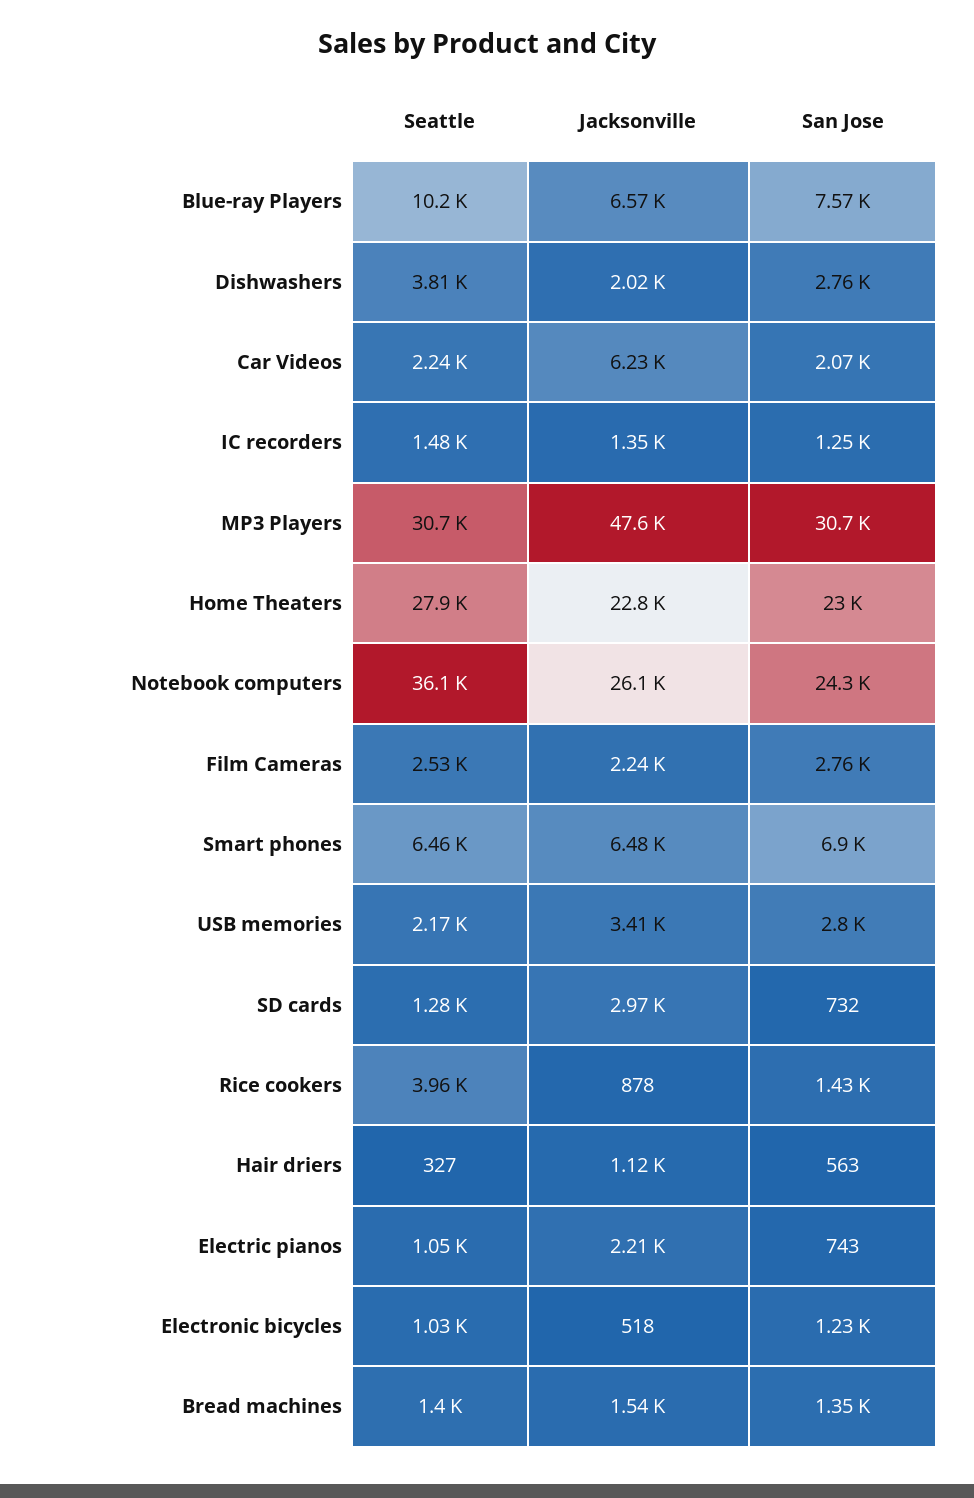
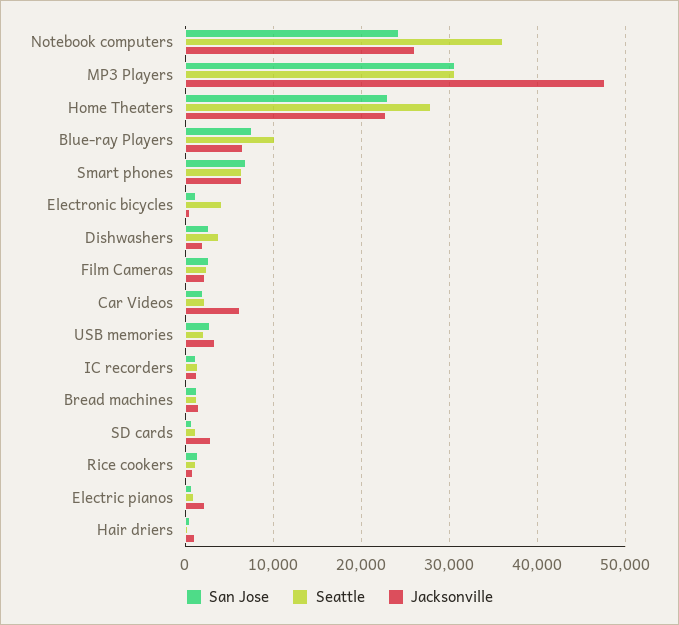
  {
    "Seattle": {
      "Blue-ray Players": 10200,
      "Dishwashers": 3810,
      "Car Videos": 2240,
      "IC recorders": 1480,
      "MP3 Players": 30700,
      "Home Theaters": 27900,
      "Notebook computers": 36100,
      "Film Cameras": 2530,
      "Smart phones": 6460,
      "USB memories": 2170,
      "SD cards": 1280,
-     "Rice cookers": 3960,
+     "Rice cookers": 1000,
      "Hair driers": 327,
      "Electric pianos": 1050,
-     "Electronic bicycles": 1030,
+     "Electronic bicycles": 4000,
      "Bread machines": 1400
    },
    "Jacksonville": {
      "Blue-ray Players": 6570,
      "Dishwashers": 2020,
      "Car Videos": 6230,
      "IC recorders": 1350,
      "MP3 Players": 47600,
      "Home Theaters": 22800,
      "Notebook computers": 26100,
      "Film Cameras": 2240,
      "Smart phones": 6480,
      "USB memories": 3410,
      "SD cards": 2970,
      "Rice cookers": 878,
      "Hair driers": 1120,
      "Electric pianos": 2210,
      "Electronic bicycles": 518,
      "Bread machines": 1540
    },
    "San Jose": {
      "Blue-ray Players": 7570,
      "Dishwashers": 2760,
      "Car Videos": 2070,
      "IC recorders": 1250,
      "MP3 Players": 30700,
      "Home Theaters": 23000,
      "Notebook computers": 24300,
      "Film Cameras": 2760,
      "Smart phones": 6900,
      "USB memories": 2800,
      "SD cards": 732,
      "Rice cookers": 1430,
      "Hair driers": 563,
      "Electric pianos": 743,
      "Electronic bicycles": 1230,
      "Bread machines": 1350
    }
  }

